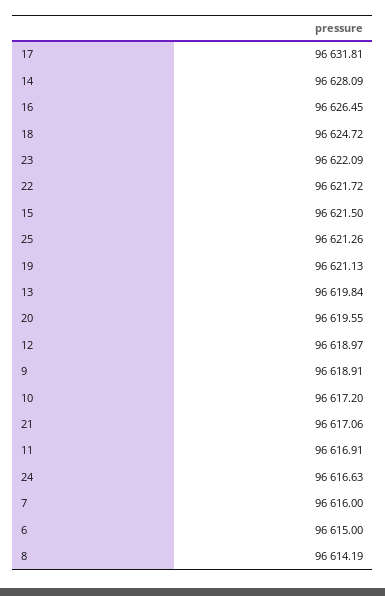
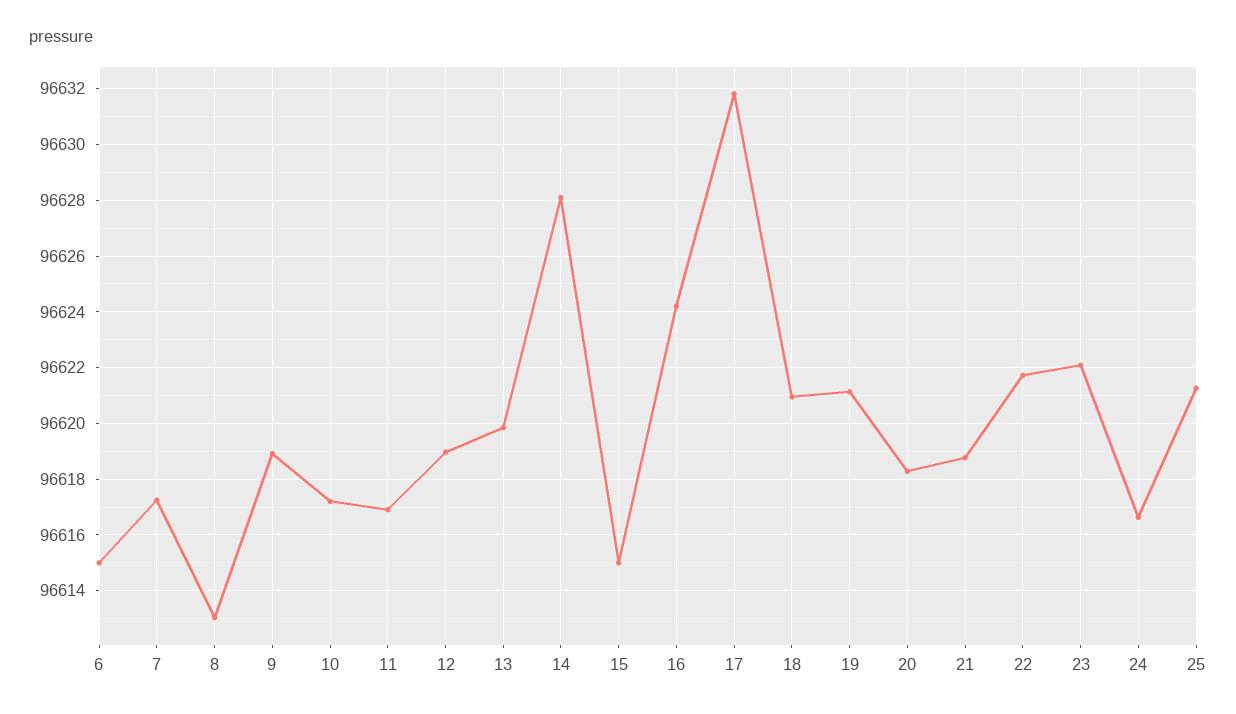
  {
    "17": 96631.81,
    "14": 96628.09,
-   "16": 96626.45,
+   "16": 96624.25,
-   "18": 96624.72,
+   "18": 96621,
    "23": 96622.09,
    "22": 96621.72,
-   "15": 96621.5,
+   "15": 96615,
    "25": 96621.26,
    "19": 96621.13,
    "13": 96619.84,
-   "20": 96619.55,
+   "20": 96618.25,
    "12": 96618.97,
    "9": 96618.91,
    "10": 96617.2,
-   "21": 96617.06,
+   "21": 96618.75,
    "11": 96616.91,
    "24": 96616.63,
-   "7": 96616,
+   "7": 96617.25,
    "6": 96615,
-   "8": 96614.19
+   "8": 96613
  }

